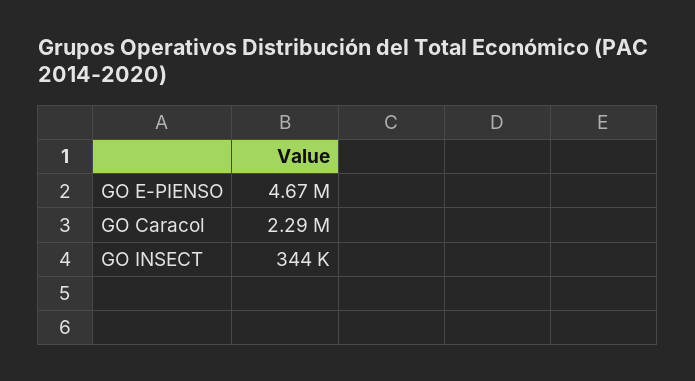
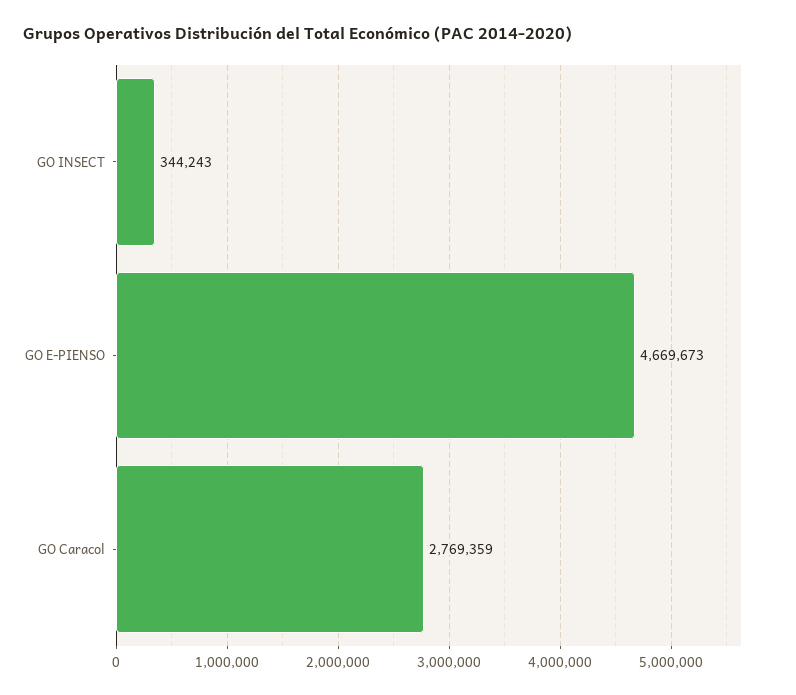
  {
    "GO E-PIENSO": 4669673,
-   "GO Caracol": 2290000,
+   "GO Caracol": 2769359,
    "GO INSECT": 344243
  }

